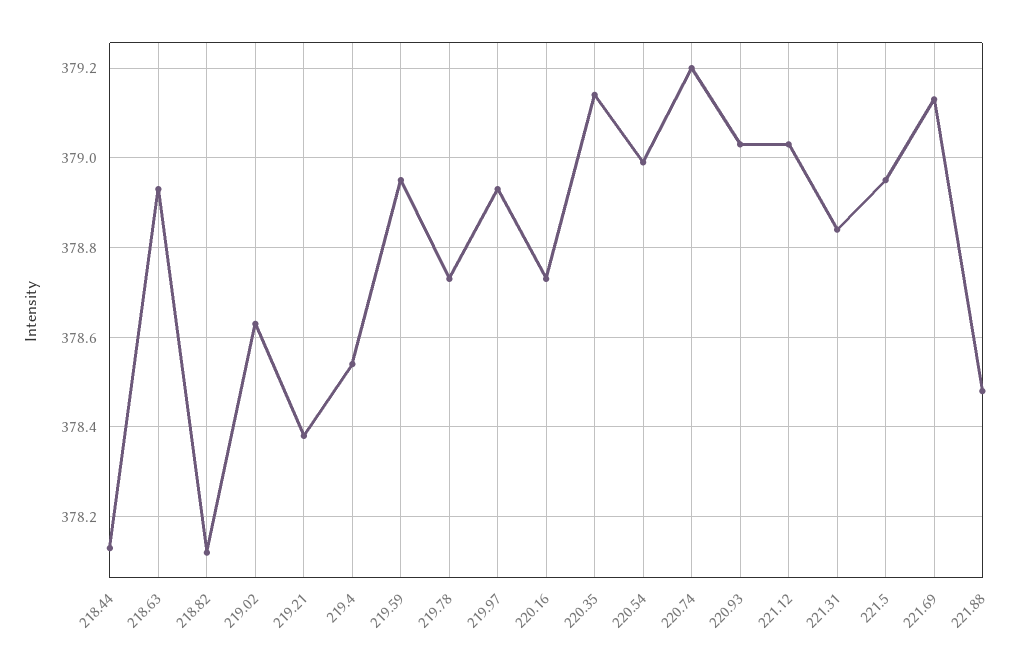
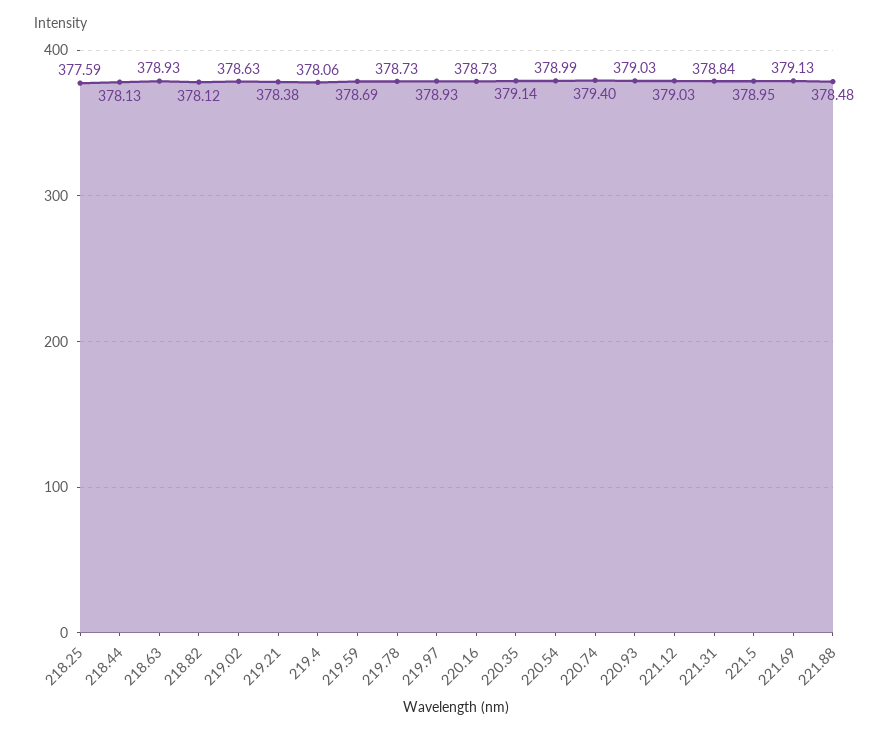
  {
    "218.44": 378.13,
    "218.63": 378.93,
    "218.82": 378.12,
    "219.02": 378.63,
    "219.21": 378.38,
-   "219.4": 378.55,
+   "219.4": 378.06,
-   "219.59": 378.95,
+   "219.59": 378.69,
    "219.78": 378.73,
    "219.97": 378.93,
    "220.16": 378.73,
    "220.35": 379.14,
    "220.54": 378.99,
-   "220.74": 379.2,
+   "220.74": 379.4,
    "220.93": 379.03,
    "221.12": 379.03,
    "221.31": 378.84,
    "221.5": 378.95,
    "221.69": 379.13,
-   "221.88": 378.48
+   "221.88": 378.48,
+   "218.25": 377.59
  }

